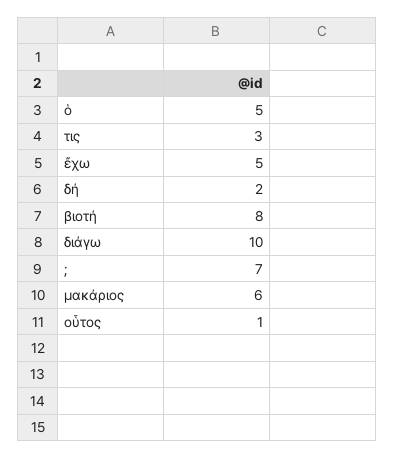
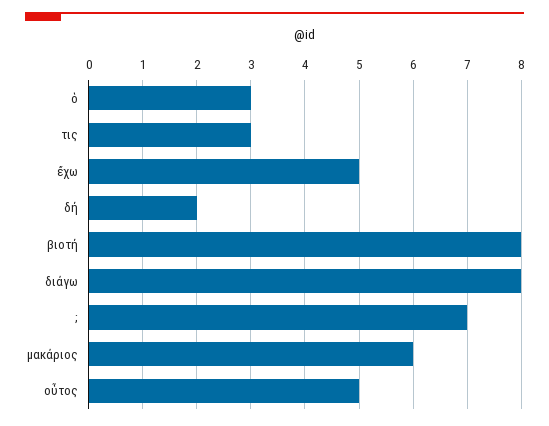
  {
-   "ὁ": 5,
+   "ὁ": 3,
    "τις": 3,
    "ἔχω": 5,
    "δή": 2,
    "βιοτή": 8,
-   "διάγω": 10,
+   "διάγω": 8,
    ";": 7,
    "μακάριος": 6,
-   "οὗτος": 1
+   "οὗτος": 5
  }

